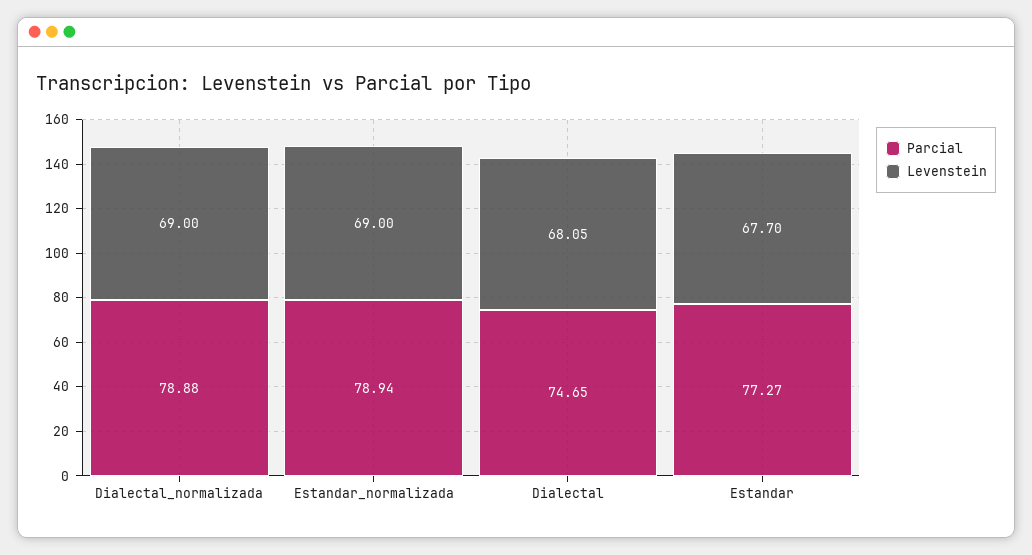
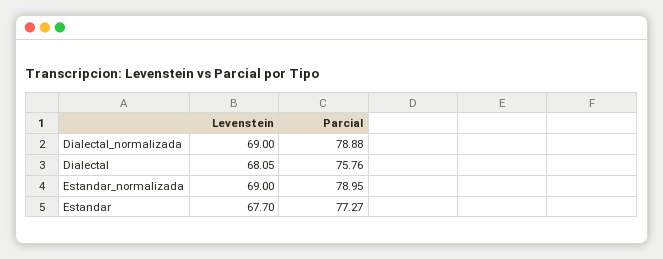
  {
    "Parcial": {
      "Dialectal_normalizada": 78.88,
-     "Estandar_normalizada": 78.94,
+     "Estandar_normalizada": 78.95,
-     "Dialectal": 74.65,
+     "Dialectal": 75.76,
      "Estandar": 77.27
    },
    "Levenstein": {
      "Dialectal_normalizada": 69,
      "Estandar_normalizada": 69,
      "Dialectal": 68.05,
      "Estandar": 67.7
    }
  }

